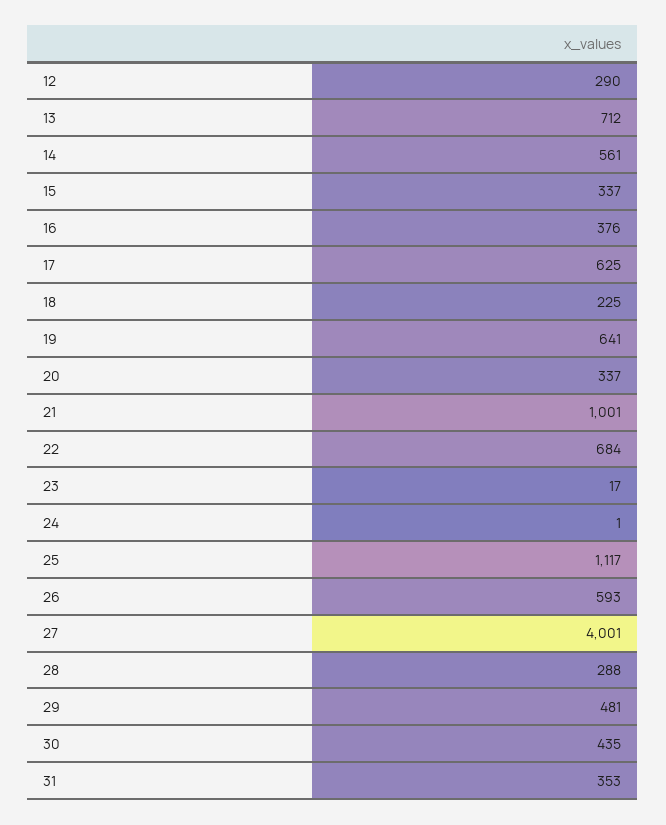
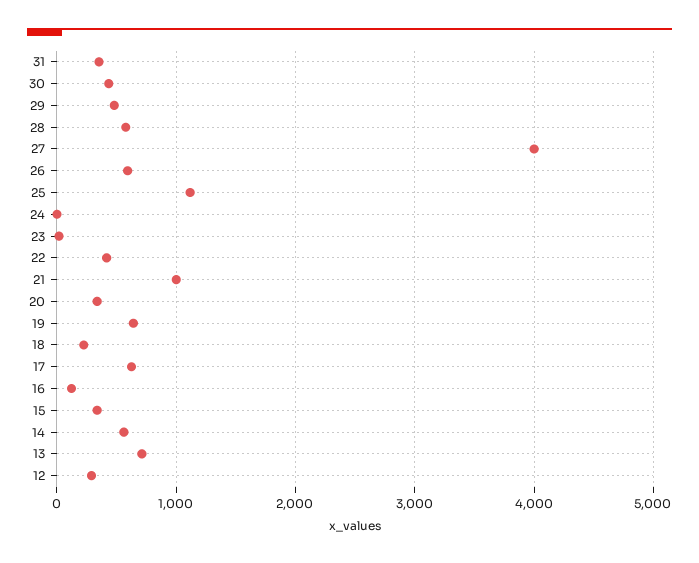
  {
    "12": 290,
    "13": 712,
    "14": 561,
    "15": 337,
-   "16": 376,
+   "16": 100,
    "17": 625,
    "18": 225,
    "19": 641,
    "20": 337,
    "21": 1001,
-   "22": 684,
+   "22": 400,
    "23": 17,
    "24": 1,
    "25": 1117,
    "26": 593,
    "27": 4001,
-   "28": 288,
+   "28": 600,
    "29": 481,
    "30": 435,
    "31": 353
  }

